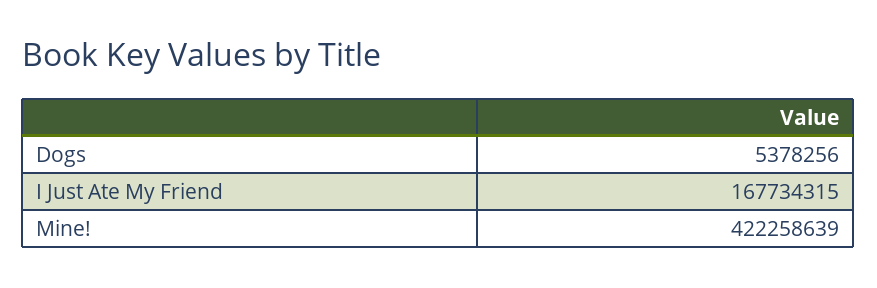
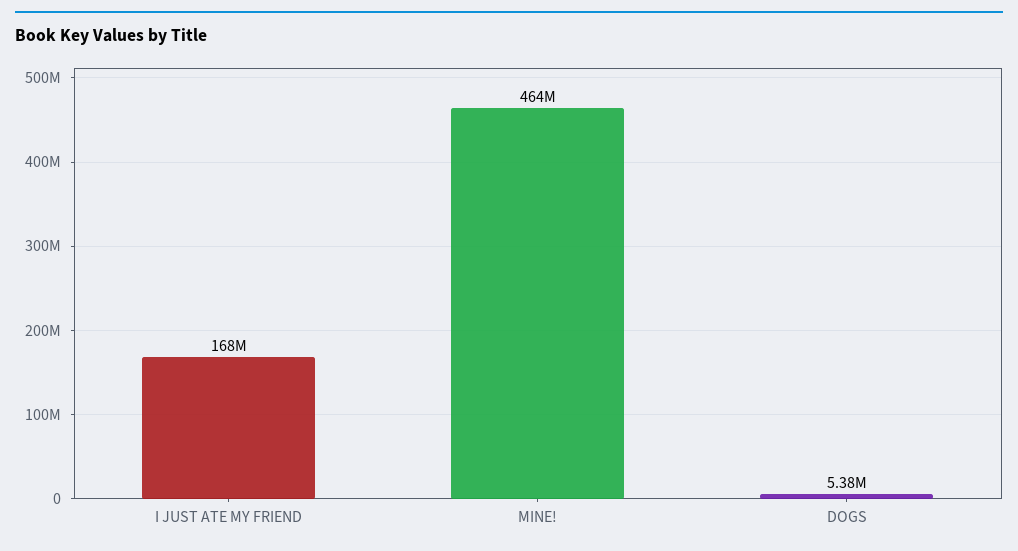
  {
    "Dogs": 5378256,
    "I Just Ate My Friend": 167734315,
-   "Mine!": 422258639
+   "Mine!": 464000000
  }

